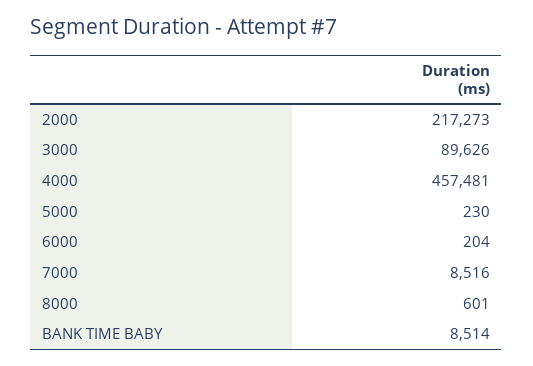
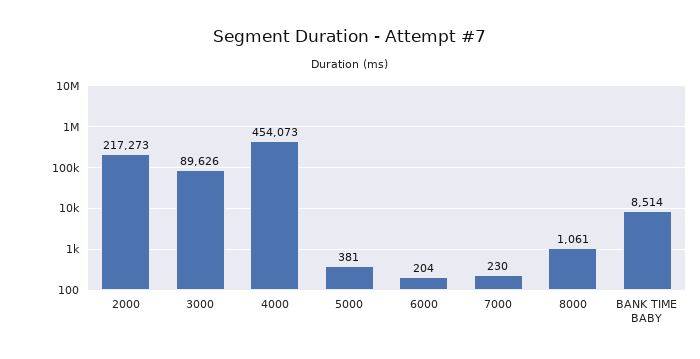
  {
    "2000": 217273,
    "3000": 89626,
-   "4000": 457481,
+   "4000": 454073,
-   "5000": 230,
+   "5000": 381,
    "6000": 204,
-   "7000": 8516,
+   "7000": 230,
-   "8000": 601,
+   "8000": 1061,
    "BANK TIME BABY": 8514
  }

